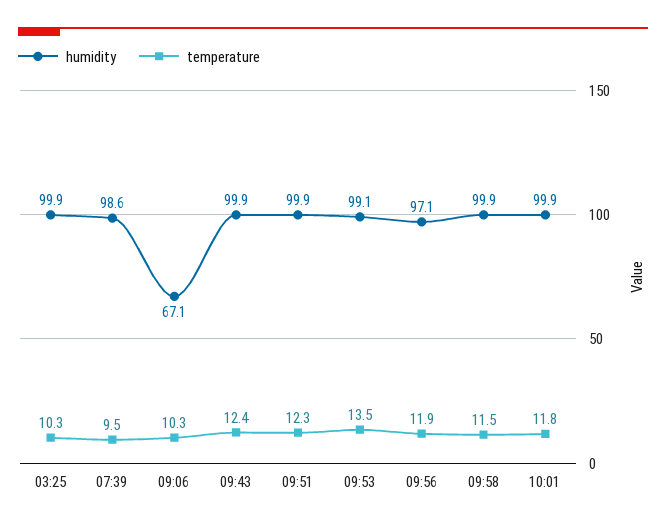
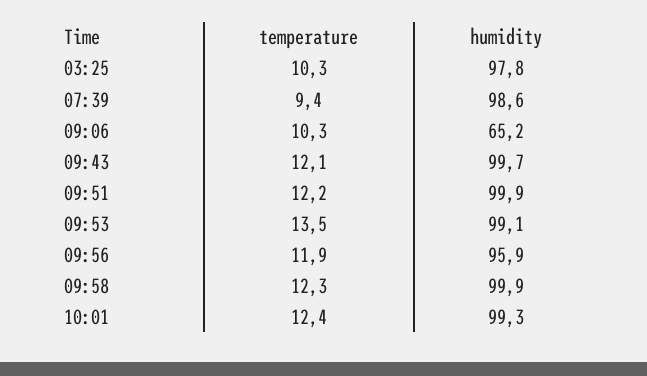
  {
    "humidity": {
-     "03:25": 99.9,
+     "03:25": 97.8,
      "07:39": 98.6,
-     "09:06": 67.1,
+     "09:06": 65.2,
-     "09:43": 99.9,
+     "09:43": 99.7,
      "09:51": 99.9,
      "09:53": 99.1,
-     "09:56": 97.1,
+     "09:56": 95.9,
      "09:58": 99.9,
-     "10:01": 99.9
+     "10:01": 99.3
    },
    "temperature": {
      "03:25": 10.3,
-     "07:39": 9.5,
+     "07:39": 9.4,
      "09:06": 10.3,
-     "09:43": 12.4,
+     "09:43": 12.1,
-     "09:51": 12.3,
+     "09:51": 12.2,
      "09:53": 13.5,
      "09:56": 11.9,
-     "09:58": 11.5,
+     "09:58": 12.3,
-     "10:01": 11.8
+     "10:01": 12.4
    }
  }

